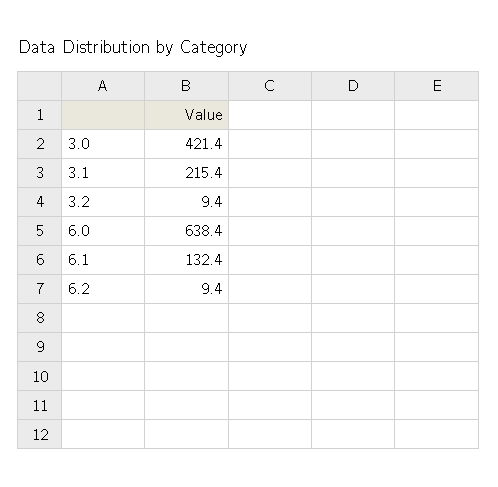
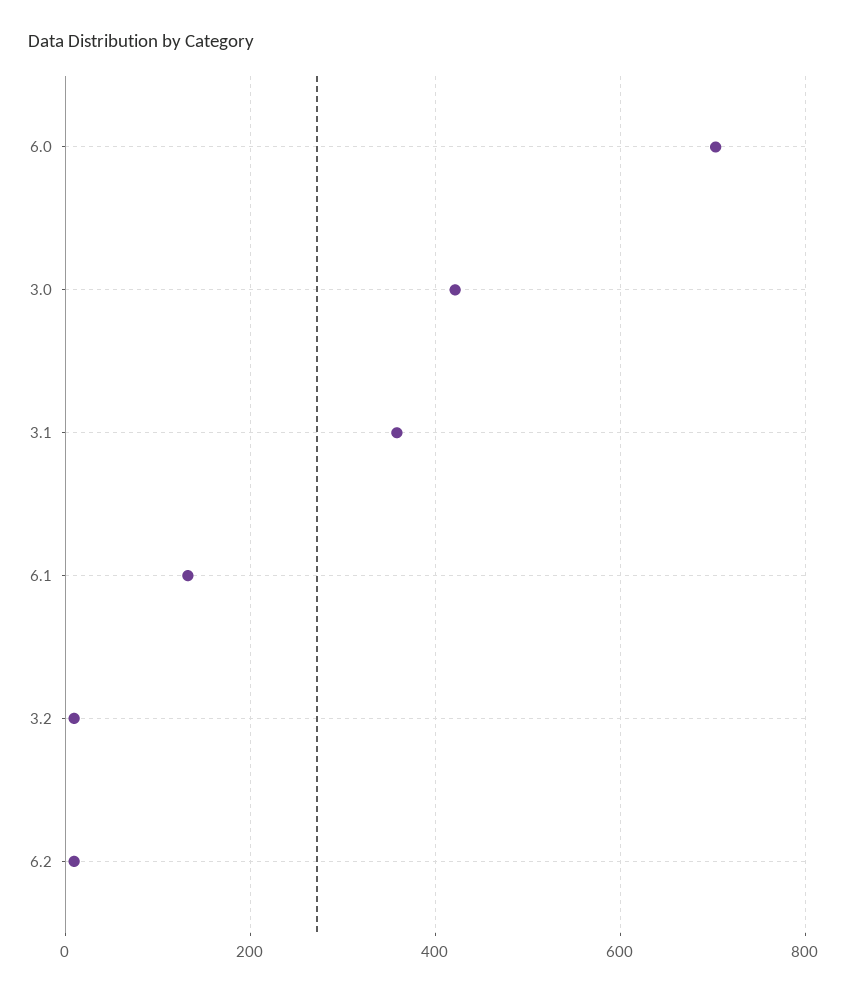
  {
    "3.0": 421.4,
-   "3.1": 215.4,
+   "3.1": 360,
    "3.2": 9.4,
-   "6.0": 638.4,
+   "6.0": 700,
    "6.1": 132.4,
    "6.2": 9.4
  }

